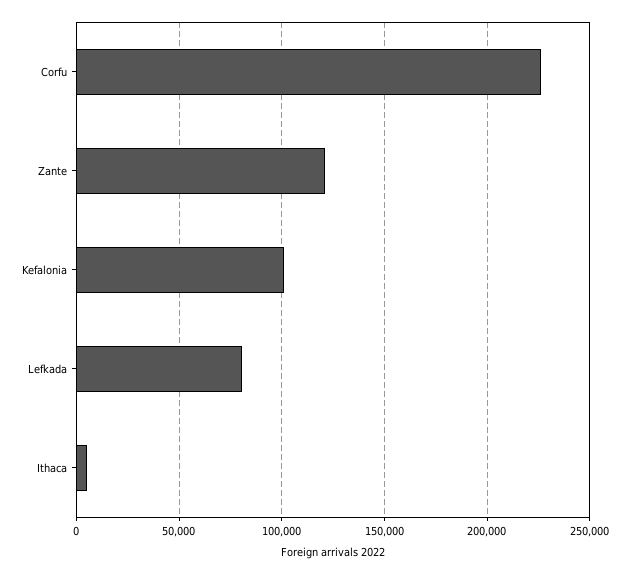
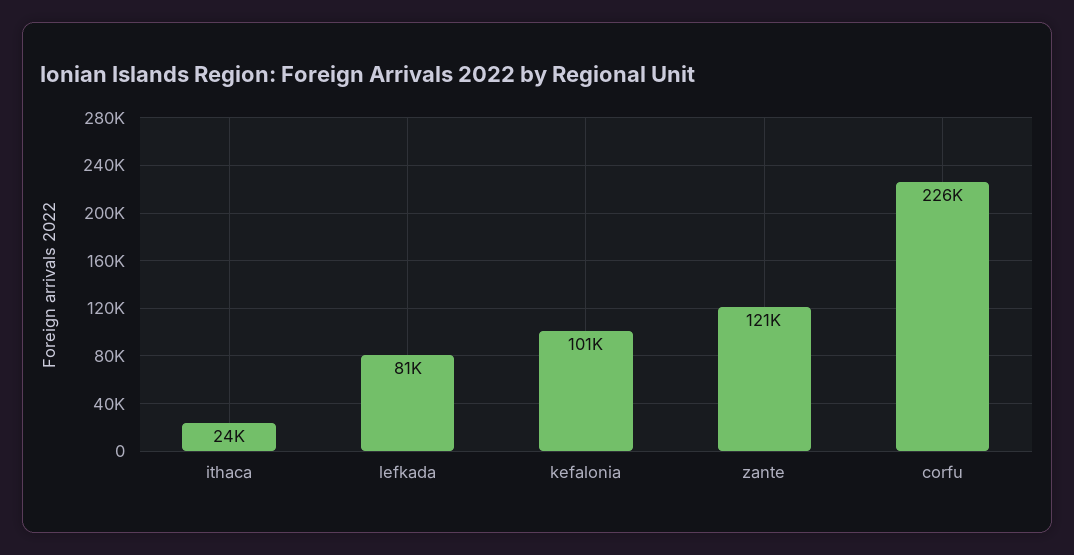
  {
    "Corfu": 226000,
    "Zante": 121000,
    "Kefalonia": 101000,
    "Lefkada": 81000,
-   "Ithaca": 5000
+   "Ithaca": 24000
  }

